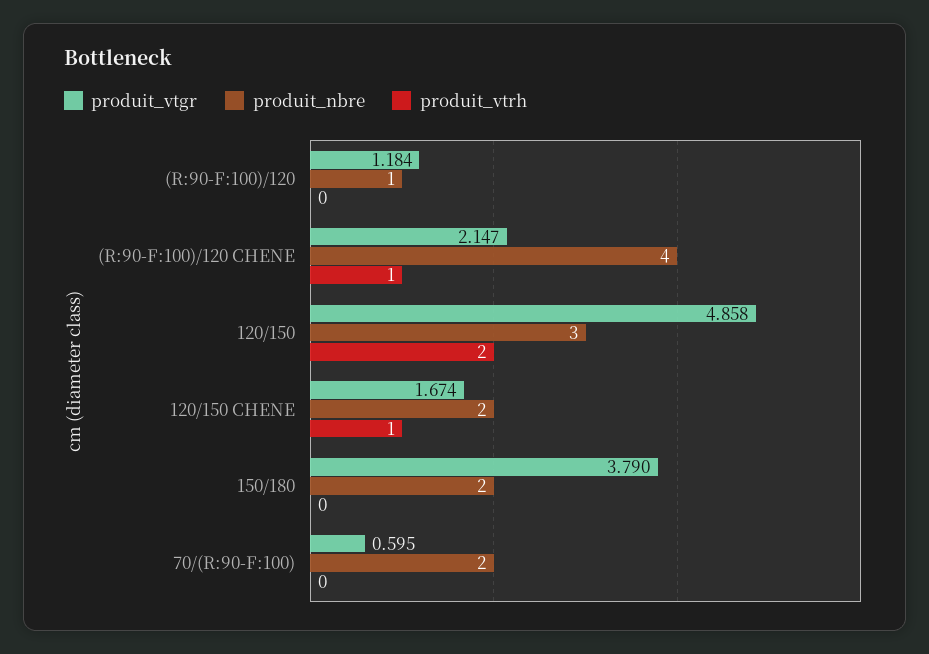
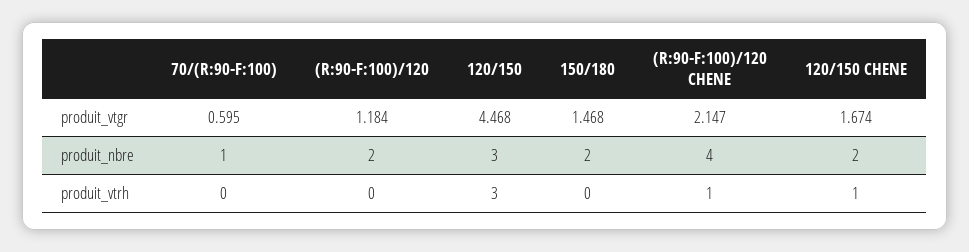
  {
    "produit_vtgr": {
      "(R:90-F:100)/120": 1.184,
      "(R:90-F:100)/120 CHENE": 2.147,
-     "120/150": 4.858,
+     "120/150": 4.468,
      "120/150 CHENE": 1.674,
-     "150/180": 3.79,
+     "150/180": 1.468,
      "70/(R:90-F:100)": 0.595
    },
    "produit_nbre": {
-     "(R:90-F:100)/120": 1,
+     "(R:90-F:100)/120": 2,
      "(R:90-F:100)/120 CHENE": 4,
      "120/150": 3,
      "120/150 CHENE": 2,
      "150/180": 2,
-     "70/(R:90-F:100)": 2
+     "70/(R:90-F:100)": 1
    },
    "produit_vtrh": {
      "(R:90-F:100)/120": 0,
      "(R:90-F:100)/120 CHENE": 1,
-     "120/150": 2,
+     "120/150": 3,
      "120/150 CHENE": 1,
      "150/180": 0,
      "70/(R:90-F:100)": 0
    }
  }

